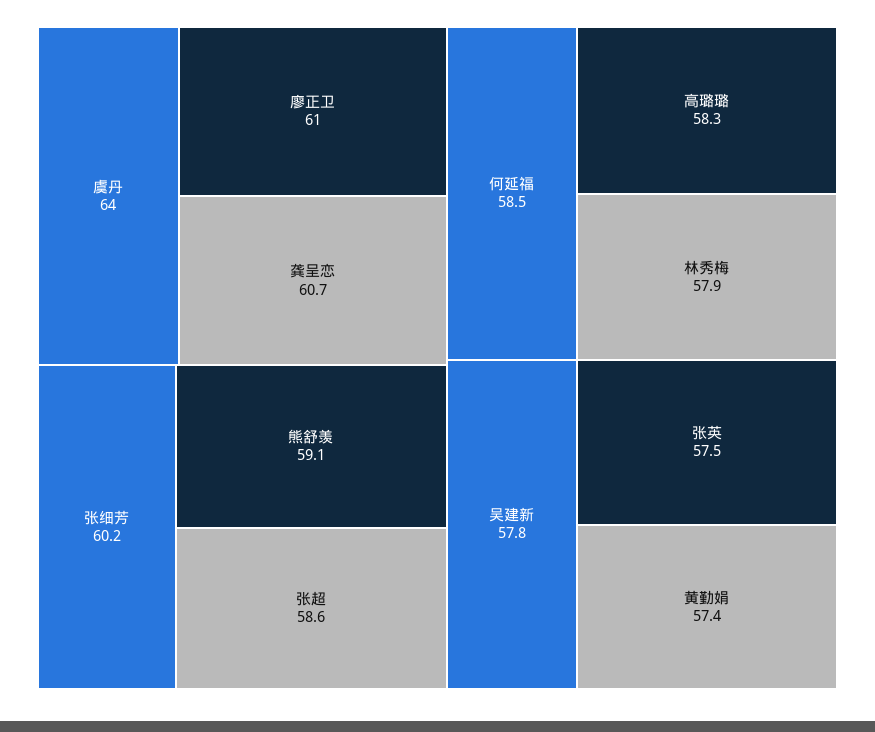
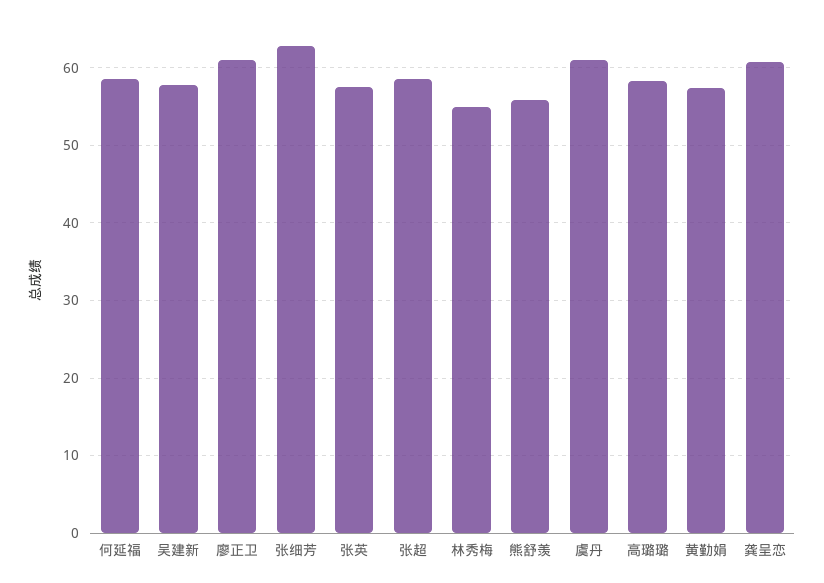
  {
-   "虞丹": 64,
+   "虞丹": 61,
    "廖正卫": 61,
    "龚呈恋": 60.7,
-   "张细芳": 60.2,
+   "张细芳": 63,
-   "熊舒羡": 59.1,
+   "熊舒羡": 56,
    "张超": 58.6,
    "何延福": 58.5,
    "高璐璐": 58.3,
-   "林秀梅": 57.9,
+   "林秀梅": 55,
    "吴建新": 57.8,
    "张英": 57.5,
    "黄勤娟": 57.4
  }

